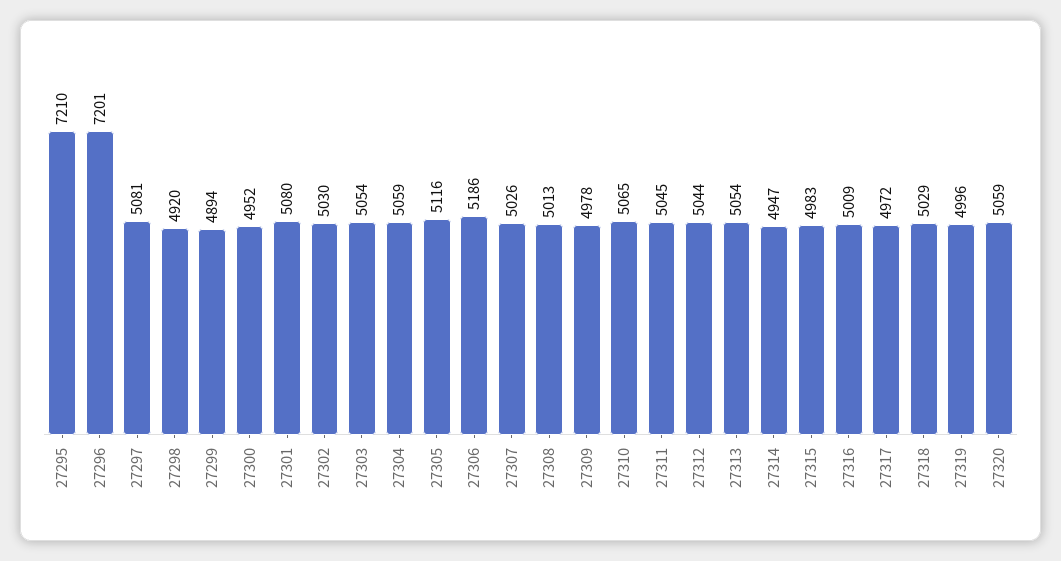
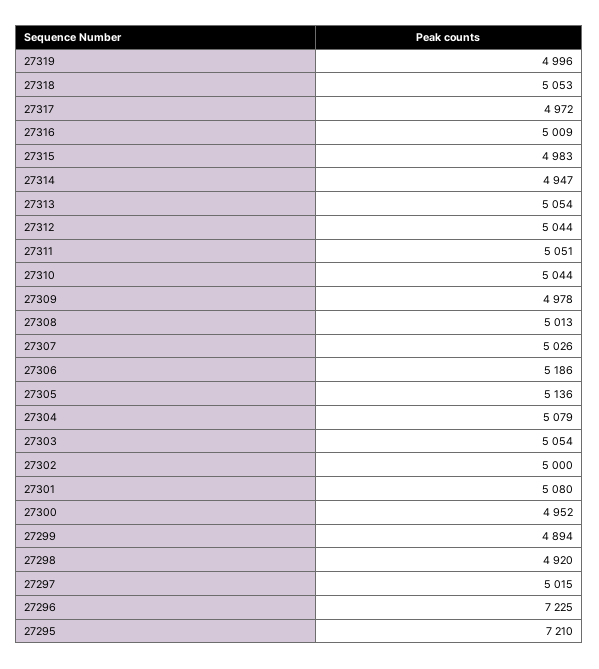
  {
    "27295": 7210,
-   "27296": 7201,
+   "27296": 7225,
-   "27297": 5081,
+   "27297": 5015,
    "27298": 4920,
    "27299": 4894,
    "27300": 4952,
    "27301": 5080,
-   "27302": 5030,
+   "27302": 5000,
    "27303": 5054,
-   "27304": 5059,
+   "27304": 5079,
-   "27305": 5116,
+   "27305": 5136,
    "27306": 5186,
    "27307": 5026,
    "27308": 5013,
    "27309": 4978,
-   "27310": 5065,
+   "27310": 5044,
-   "27311": 5045,
+   "27311": 5051,
    "27312": 5044,
    "27313": 5054,
    "27314": 4947,
    "27315": 4983,
    "27316": 5009,
    "27317": 4972,
-   "27318": 5029,
+   "27318": 5053,
-   "27319": 4996,
+   "27319": 4996
-   "27320": 5059
  }

